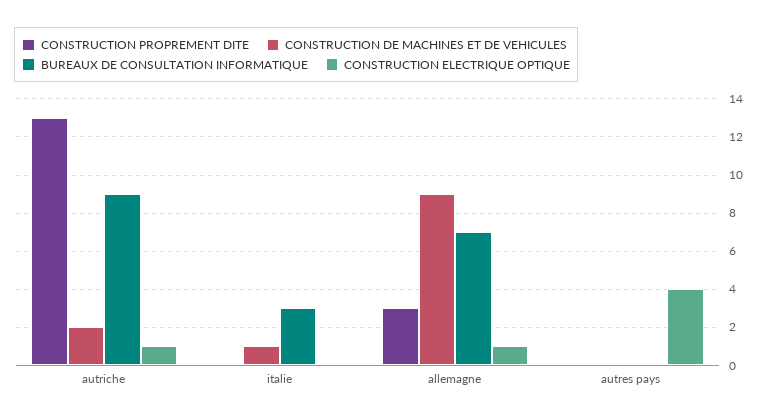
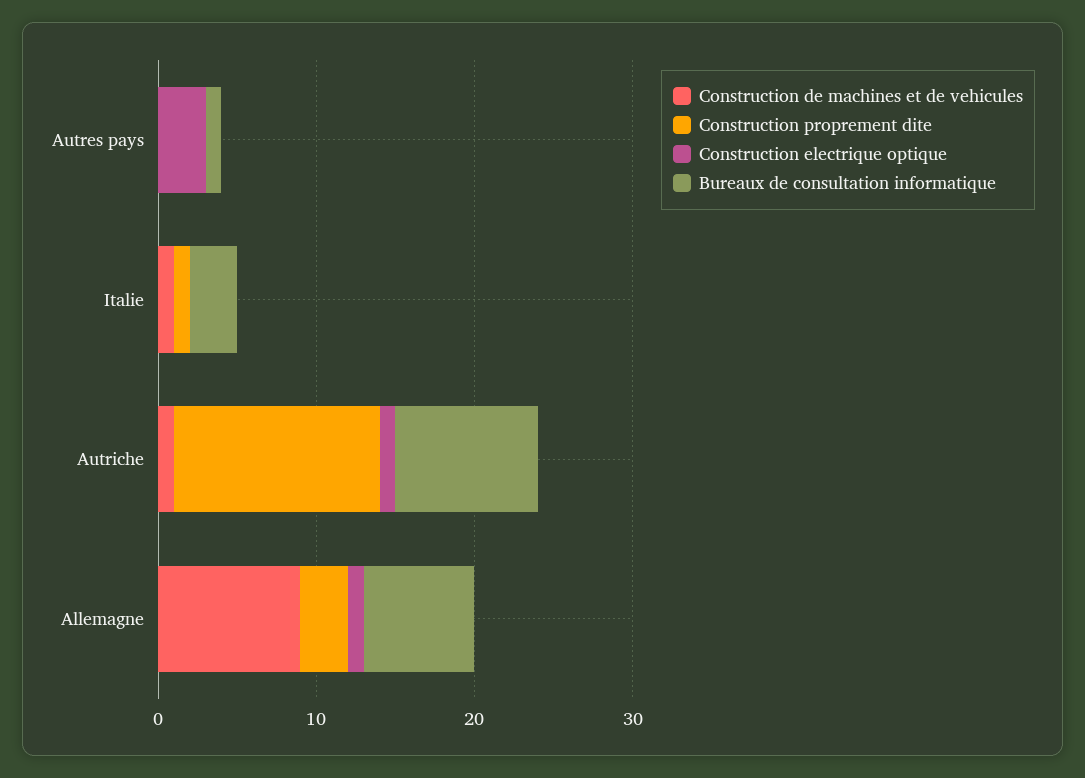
  {
    "CONSTRUCTION PROPREMENT DITE": {
      "autriche": 13,
-     "italie": 0,
+     "italie": 1,
      "allemagne": 3,
      "autres pays": 0
    },
    "CONSTRUCTION DE MACHINES ET DE VEHICULES": {
-     "autriche": 2,
+     "autriche": 1,
      "italie": 1,
      "allemagne": 9,
      "autres pays": 0
    },
    "BUREAUX DE CONSULTATION INFORMATIQUE": {
      "autriche": 9,
      "italie": 3,
      "allemagne": 7,
-     "autres pays": 0
+     "autres pays": 1
    },
    "CONSTRUCTION ELECTRIQUE OPTIQUE": {
      "autriche": 1,
      "italie": 0,
      "allemagne": 1,
-     "autres pays": 4
+     "autres pays": 3
    }
  }

